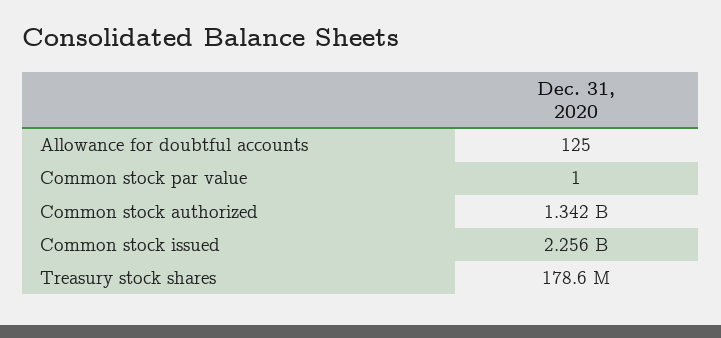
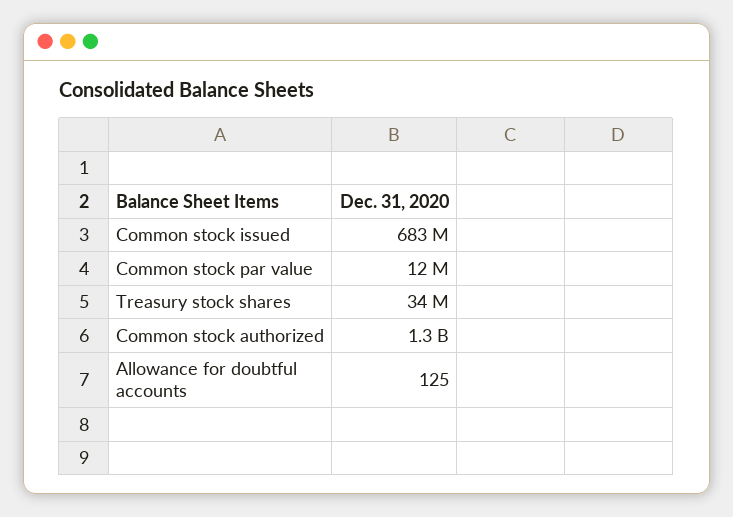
  {
    "Allowance for doubtful accounts": 125,
-   "Common stock par value": 1,
+   "Common stock par value": 12000000,
    "Common stock authorized": 1342000000,
-   "Common stock issued": 2256000000,
+   "Common stock issued": 683000000,
-   "Treasury stock shares": 178600000
+   "Treasury stock shares": 34000000
  }

